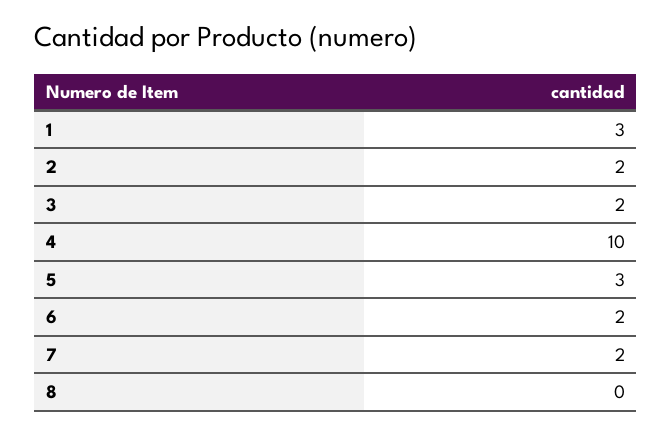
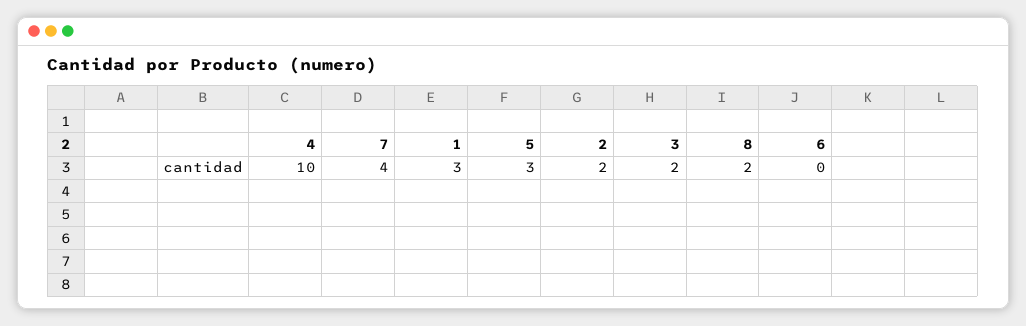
  {
    "1": 3,
    "2": 2,
    "3": 2,
    "4": 10,
    "5": 3,
-   "6": 2,
+   "6": 0,
-   "7": 2,
+   "7": 4,
-   "8": 0
+   "8": 2
  }

